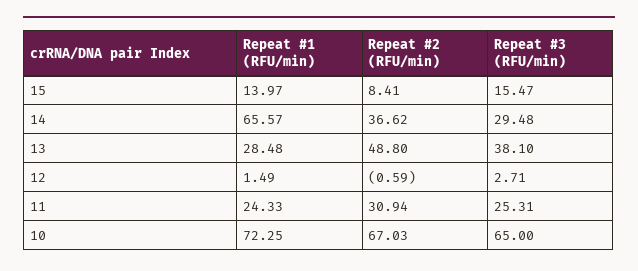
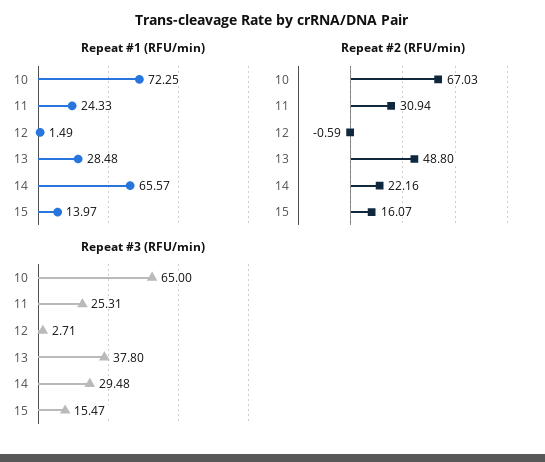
  {
    "Repeat #1 (RFU/min)": {
      "15": 13.97,
      "14": 65.57,
      "13": 28.48,
      "12": 1.49,
      "11": 24.33,
      "10": 72.25
    },
    "Repeat #2 (RFU/min)": {
-     "15": 8.41,
+     "15": 16.07,
-     "14": 36.62,
+     "14": 22.16,
      "13": 48.8,
      "12": -0.59,
      "11": 30.94,
      "10": 67.03
    },
    "Repeat #3 (RFU/min)": {
      "15": 15.47,
      "14": 29.48,
-     "13": 38.1,
+     "13": 37.8,
      "12": 2.71,
      "11": 25.31,
      "10": 65
    }
  }

